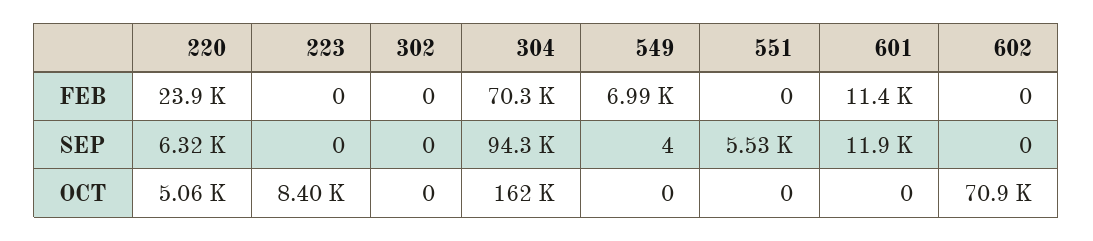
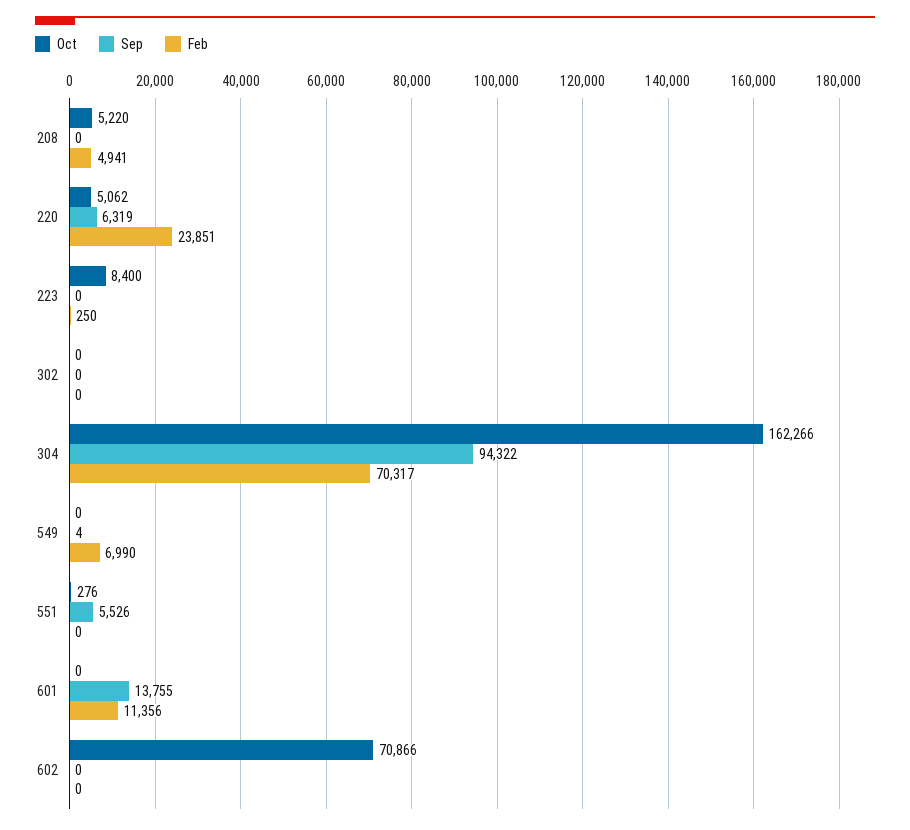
  {
    "FEB": {
      "220": 23851,
-     "223": 0,
+     "223": 250,
      "302": 0,
      "304": 70317,
      "549": 6990,
      "551": 0,
      "601": 11356,
-     "602": 0
+     "602": 0,
+     "208": 4941
    },
    "SEP": {
      "220": 6319,
      "223": 0,
      "302": 0,
      "304": 94322,
      "549": 4,
      "551": 5526,
-     "601": 11900,
+     "601": 13755,
-     "602": 0
+     "602": 0,
+     "208": 0
    },
    "OCT": {
      "220": 5062,
      "223": 8400,
      "302": 0,
      "304": 162266,
      "549": 0,
-     "551": 0,
+     "551": 276,
      "601": 0,
-     "602": 70866
+     "602": 70866,
+     "208": 5220
    }
  }

